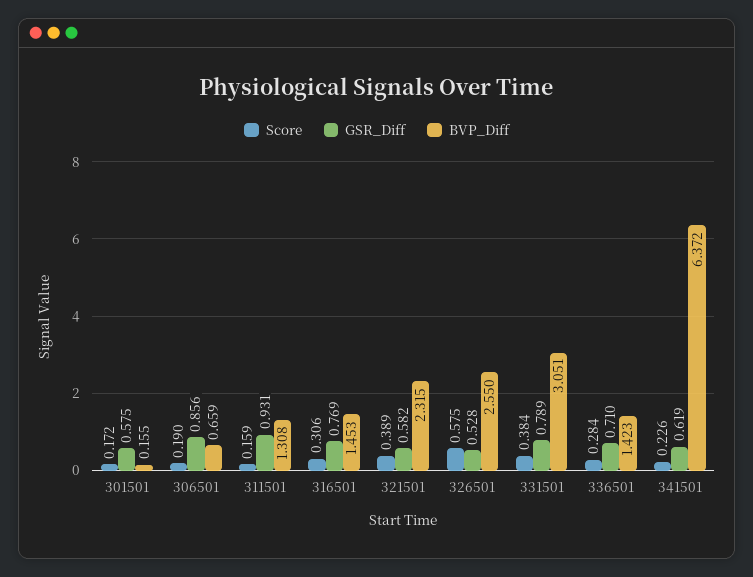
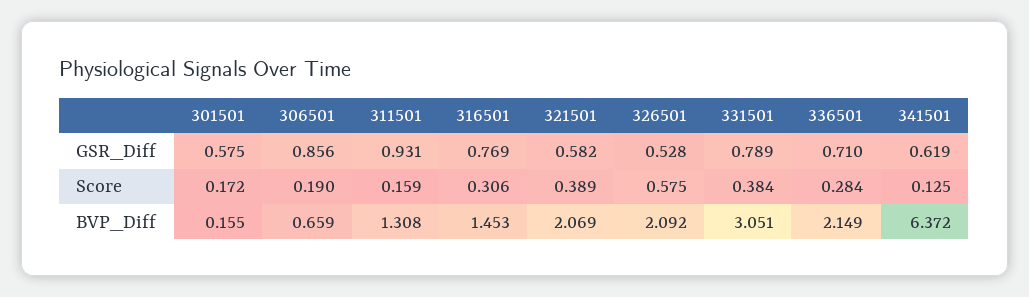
  {
    "Score": {
      "301501": 0.172,
      "306501": 0.19,
      "311501": 0.159,
      "316501": 0.306,
      "321501": 0.389,
      "326501": 0.575,
      "331501": 0.384,
      "336501": 0.284,
-     "341501": 0.226
+     "341501": 0.125
    },
    "GSR_Diff": {
      "301501": 0.575,
      "306501": 0.856,
      "311501": 0.931,
      "316501": 0.769,
      "321501": 0.582,
      "326501": 0.528,
      "331501": 0.789,
      "336501": 0.71,
      "341501": 0.619
    },
    "BVP_Diff": {
      "301501": 0.155,
      "306501": 0.659,
      "311501": 1.308,
      "316501": 1.453,
-     "321501": 2.315,
+     "321501": 2.069,
-     "326501": 2.55,
+     "326501": 2.092,
      "331501": 3.051,
-     "336501": 1.423,
+     "336501": 2.149,
      "341501": 6.372
    }
  }

